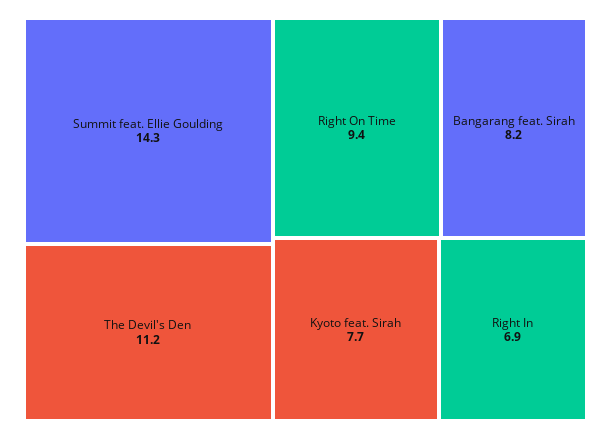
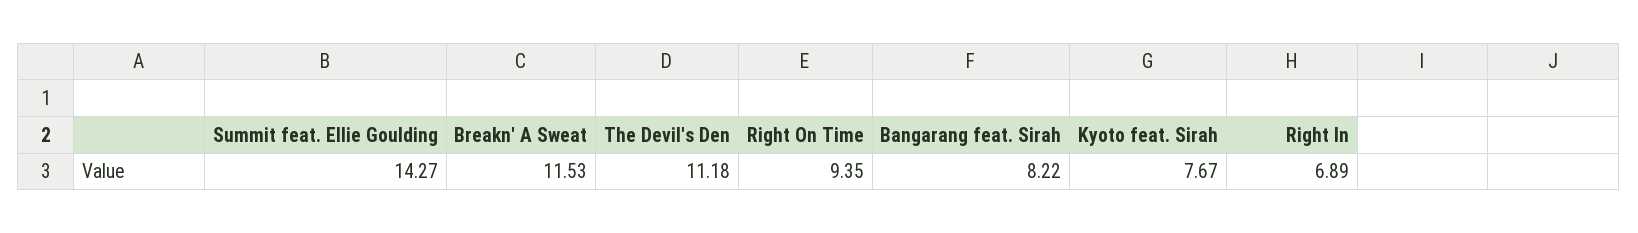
  {
    "Summit feat. Ellie Goulding": 14.27,
    "The Devil's Den": 11.18,
    "Right On Time": 9.35,
    "Bangarang feat. Sirah": 8.22,
    "Kyoto feat. Sirah": 7.67,
-   "Right In": 6.89
+   "Right In": 6.89,
+   "Breakn' A Sweat": 11.53
  }

